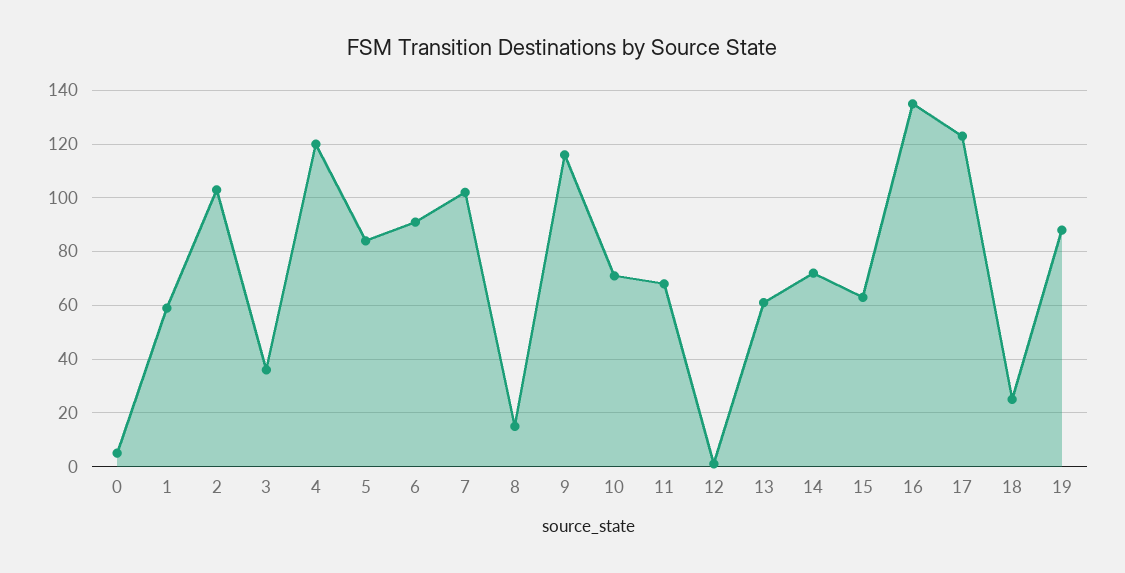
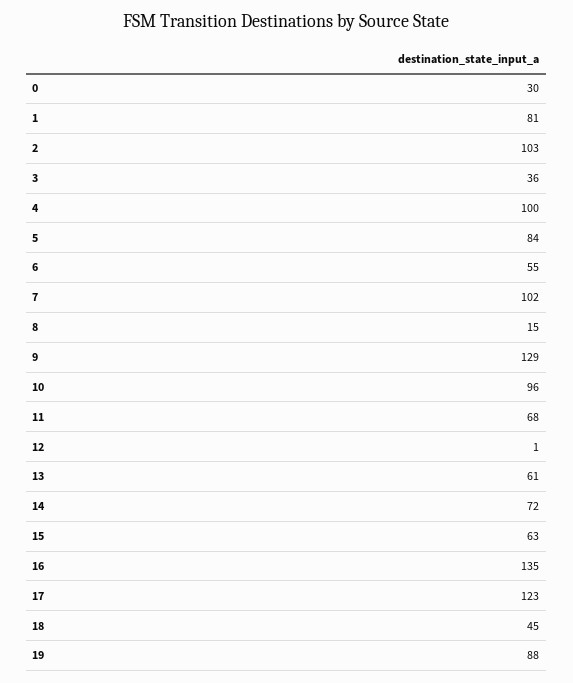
  {
-   "0": 5,
+   "0": 30,
-   "1": 60,
+   "1": 81,
    "2": 103,
    "3": 36,
-   "4": 120,
+   "4": 100,
    "5": 84,
-   "6": 90,
+   "6": 55,
    "7": 102,
    "8": 15,
-   "9": 115,
+   "9": 129,
-   "10": 70,
+   "10": 96,
    "11": 68,
    "12": 1,
    "13": 61,
    "14": 72,
    "15": 63,
    "16": 135,
    "17": 123,
-   "18": 25,
+   "18": 45,
    "19": 88
  }

